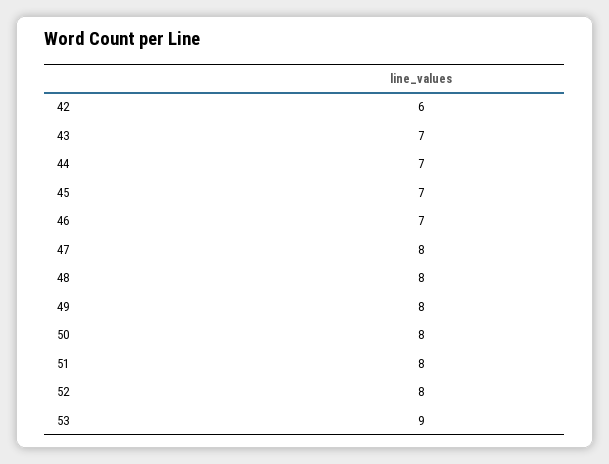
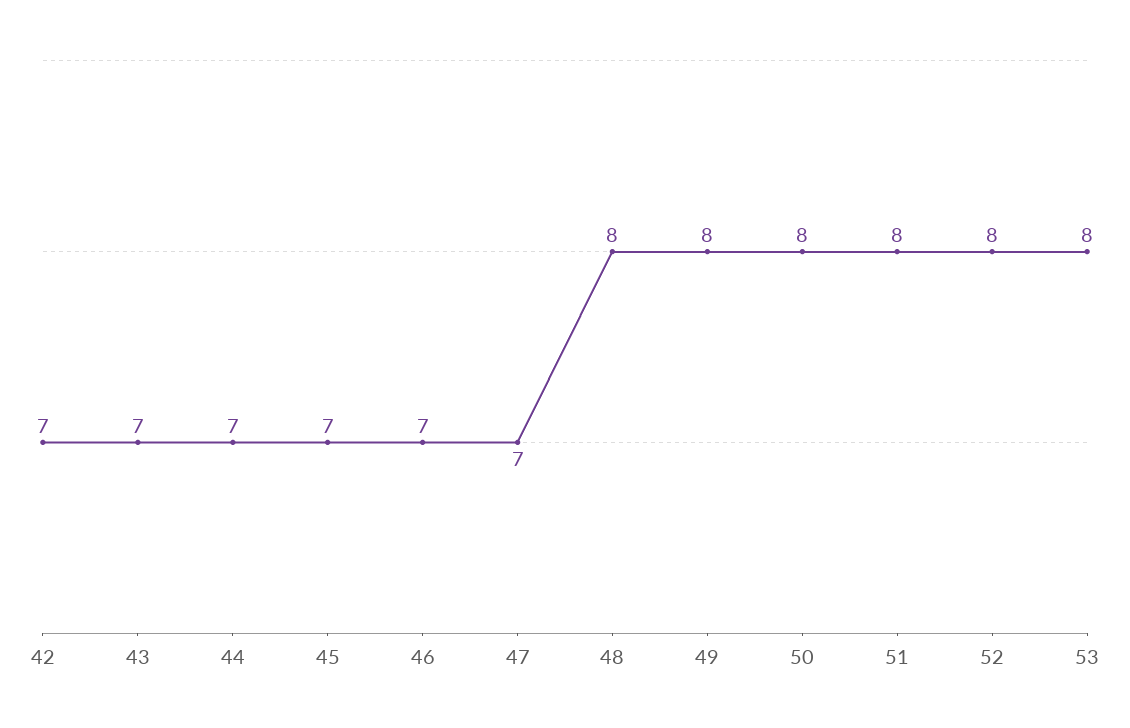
  {
-   "42": 6,
+   "42": 7,
    "43": 7,
    "44": 7,
    "45": 7,
    "46": 7,
-   "47": 8,
+   "47": 7,
    "48": 8,
    "49": 8,
    "50": 8,
    "51": 8,
    "52": 8,
-   "53": 9
+   "53": 8
  }

